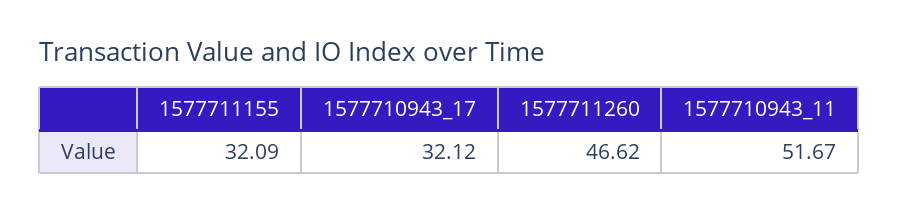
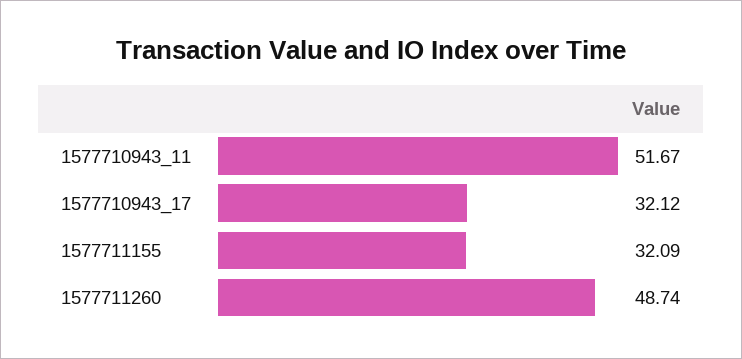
  {
    "1577711155": 32.09,
    "1577710943_17": 32.12,
-   "1577711260": 46.62,
+   "1577711260": 48.74,
    "1577710943_11": 51.67
  }

